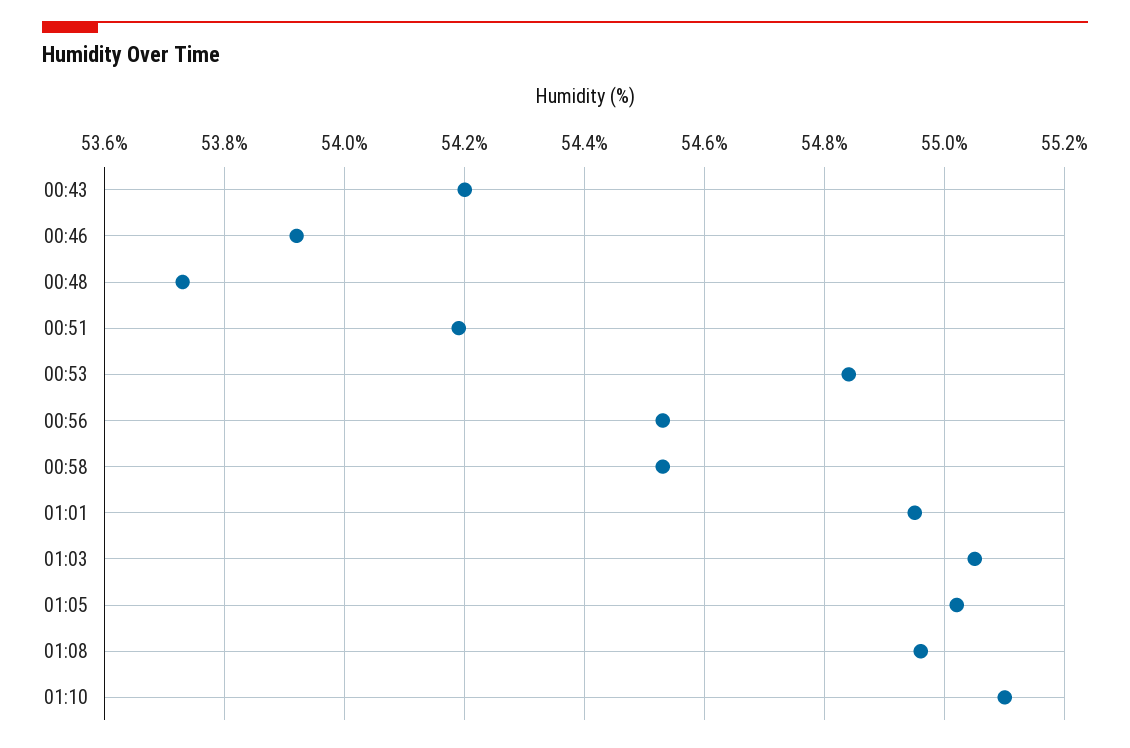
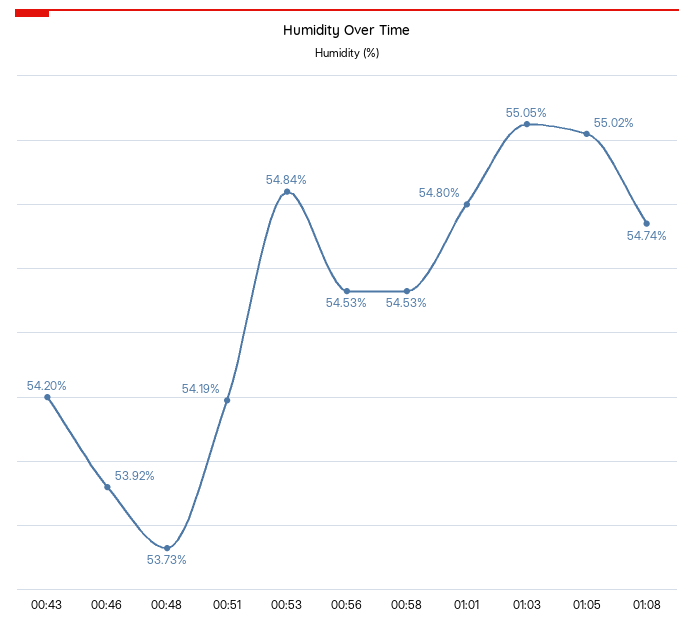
  {
    "00:43": 54.2,
    "00:46": 53.92,
    "00:48": 53.73,
    "00:51": 54.19,
    "00:53": 54.84,
    "00:56": 54.53,
    "00:58": 54.53,
-   "01:01": 54.95,
+   "01:01": 54.8,
    "01:03": 55.05,
    "01:05": 55.02,
-   "01:08": 54.95,
+   "01:08": 54.74
-   "01:10": 55.1
  }

